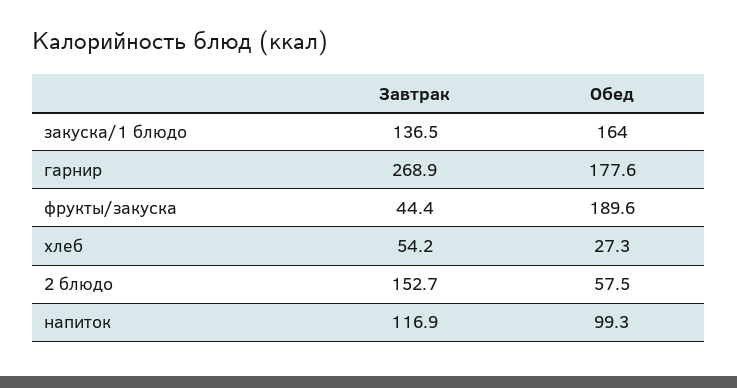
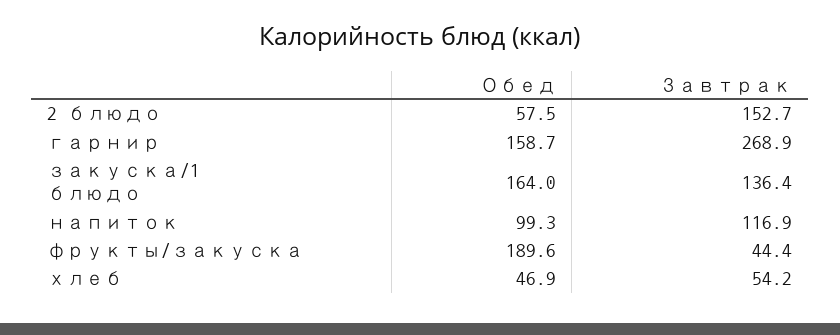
  {
    "Завтрак": {
-     "закуска/1 блюдо": 136.5,
+     "закуска/1 блюдо": 136.4,
      "гарнир": 268.9,
      "фрукты/закуска": 44.4,
      "хлеб": 54.2,
      "2 блюдо": 152.7,
      "напиток": 116.9
    },
    "Обед": {
      "закуска/1 блюдо": 164,
-     "гарнир": 177.6,
+     "гарнир": 158.7,
      "фрукты/закуска": 189.6,
-     "хлеб": 27.3,
+     "хлеб": 46.9,
      "2 блюдо": 57.5,
      "напиток": 99.3
    }
  }

